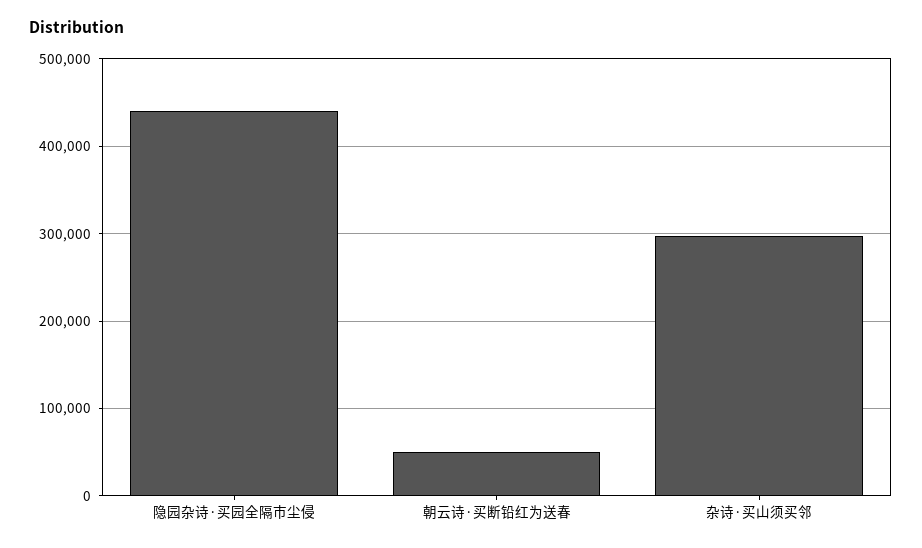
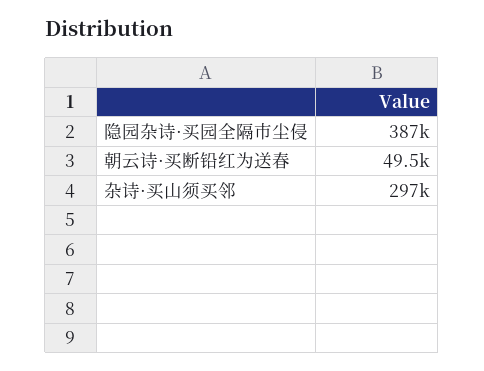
  {
-   "隐园杂诗·买园全隔市尘侵": 440000,
+   "隐园杂诗·买园全隔市尘侵": 387000,
    "朝云诗·买断铅红为送春": 49500,
    "杂诗·买山须买邻": 297000
  }

